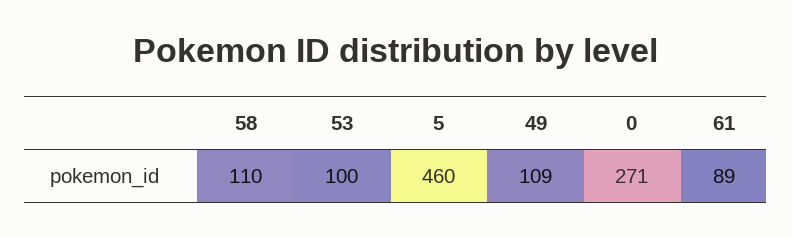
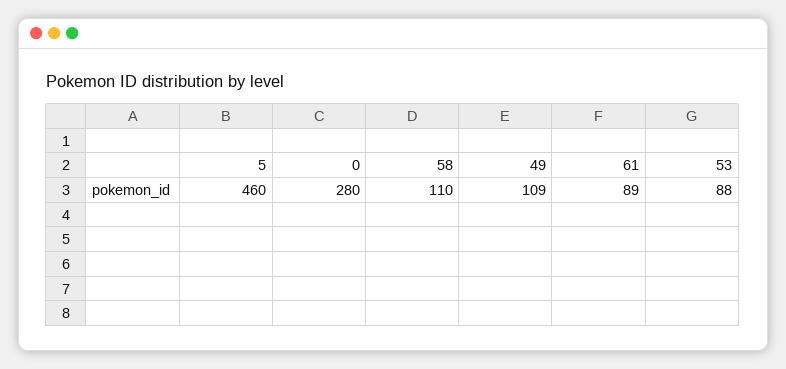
  {
    "58": 110,
-   "53": 100,
+   "53": 88,
    "5": 460,
    "49": 109,
-   "0": 271,
+   "0": 280,
    "61": 89
  }

